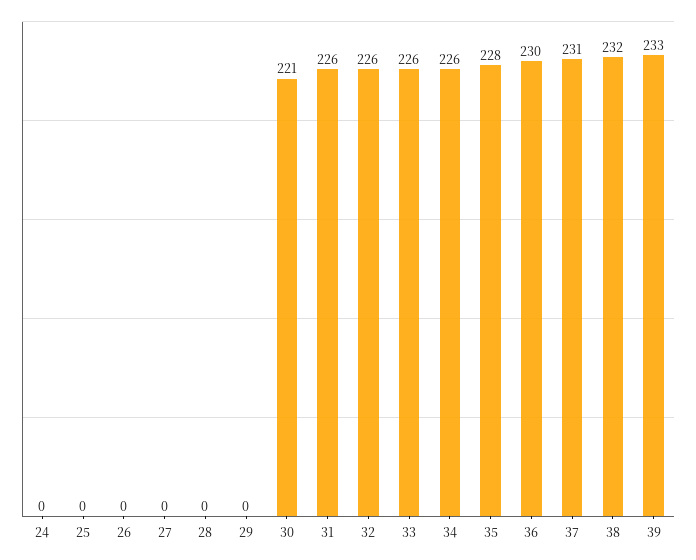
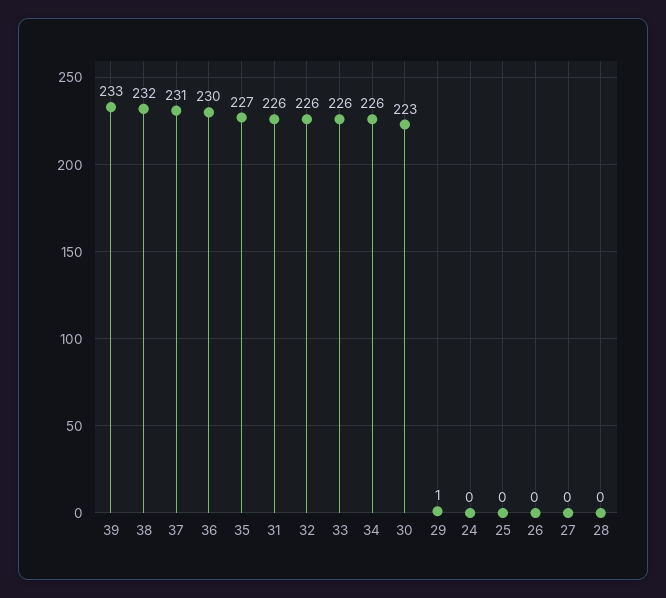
  {
    "24": 0,
    "25": 0,
    "26": 0,
    "27": 0,
    "28": 0,
-   "29": 0,
+   "29": 1,
-   "30": 221,
+   "30": 223,
    "31": 226,
    "32": 226,
    "33": 226,
    "34": 226,
-   "35": 228,
+   "35": 227,
    "36": 230,
    "37": 231,
    "38": 232,
    "39": 233
  }

